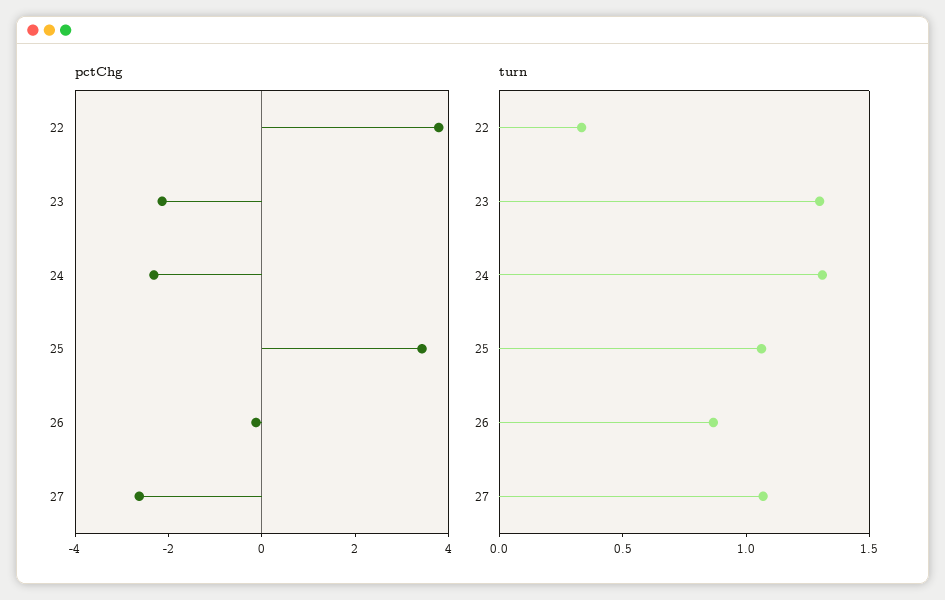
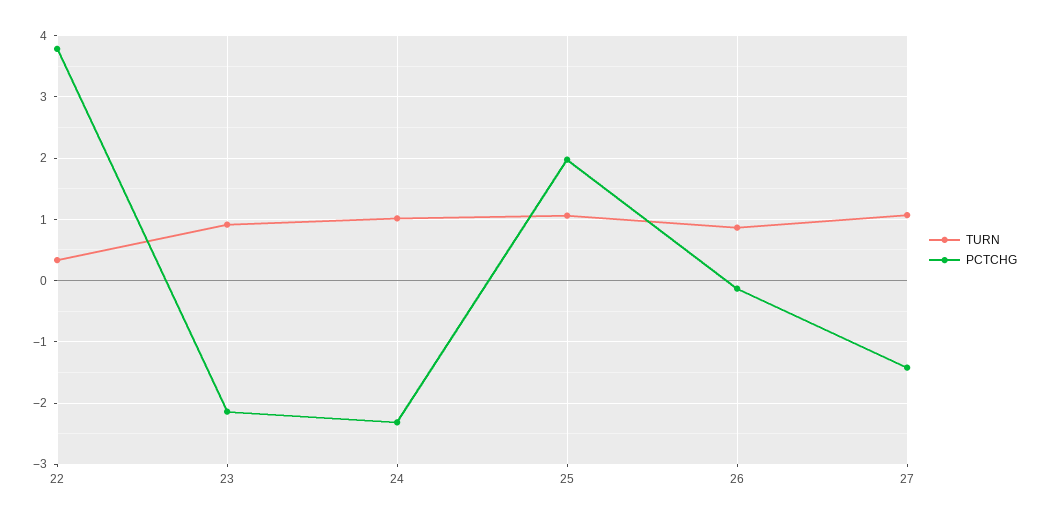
  {
    "pctChg": {
      "22": 3.8,
      "23": -2.1,
      "24": -2.3,
-     "25": 3.5,
+     "25": 2,
      "26": -0.1,
-     "27": -2.5
+     "27": -1.4
    },
    "turn": {
      "22": 0.3,
-     "23": 1.3,
+     "23": 0.9,
-     "24": 1.3,
+     "24": 1,
      "25": 1.1,
      "26": 0.9,
      "27": 1.1
    }
  }

